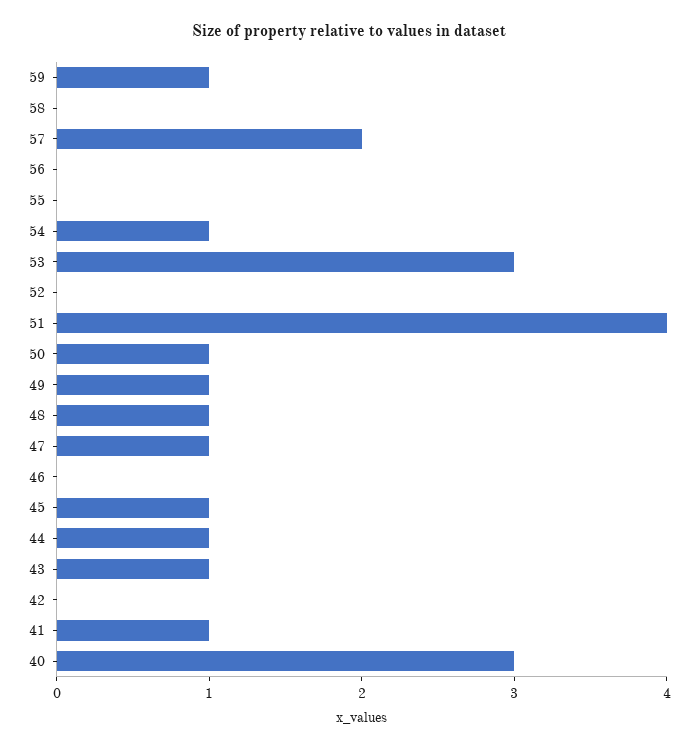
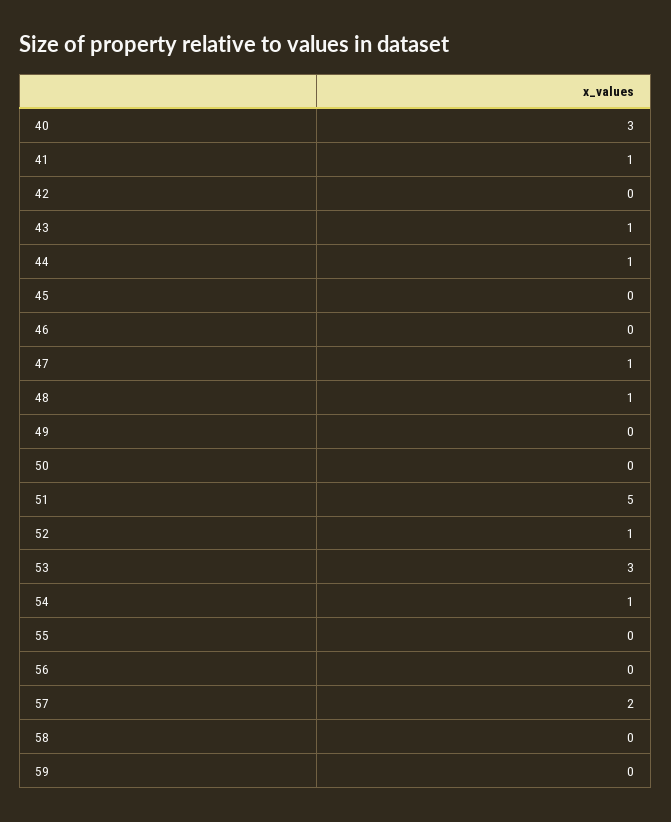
  {
-   "59": 1,
+   "59": 0,
    "58": 0,
    "57": 2,
    "56": 0,
    "55": 0,
    "54": 1,
    "53": 3,
-   "52": 0,
+   "52": 1,
-   "51": 4,
+   "51": 5,
-   "50": 1,
+   "50": 0,
-   "49": 1,
+   "49": 0,
    "48": 1,
    "47": 1,
    "46": 0,
-   "45": 1,
+   "45": 0,
    "44": 1,
    "43": 1,
    "42": 0,
    "41": 1,
    "40": 3
  }

